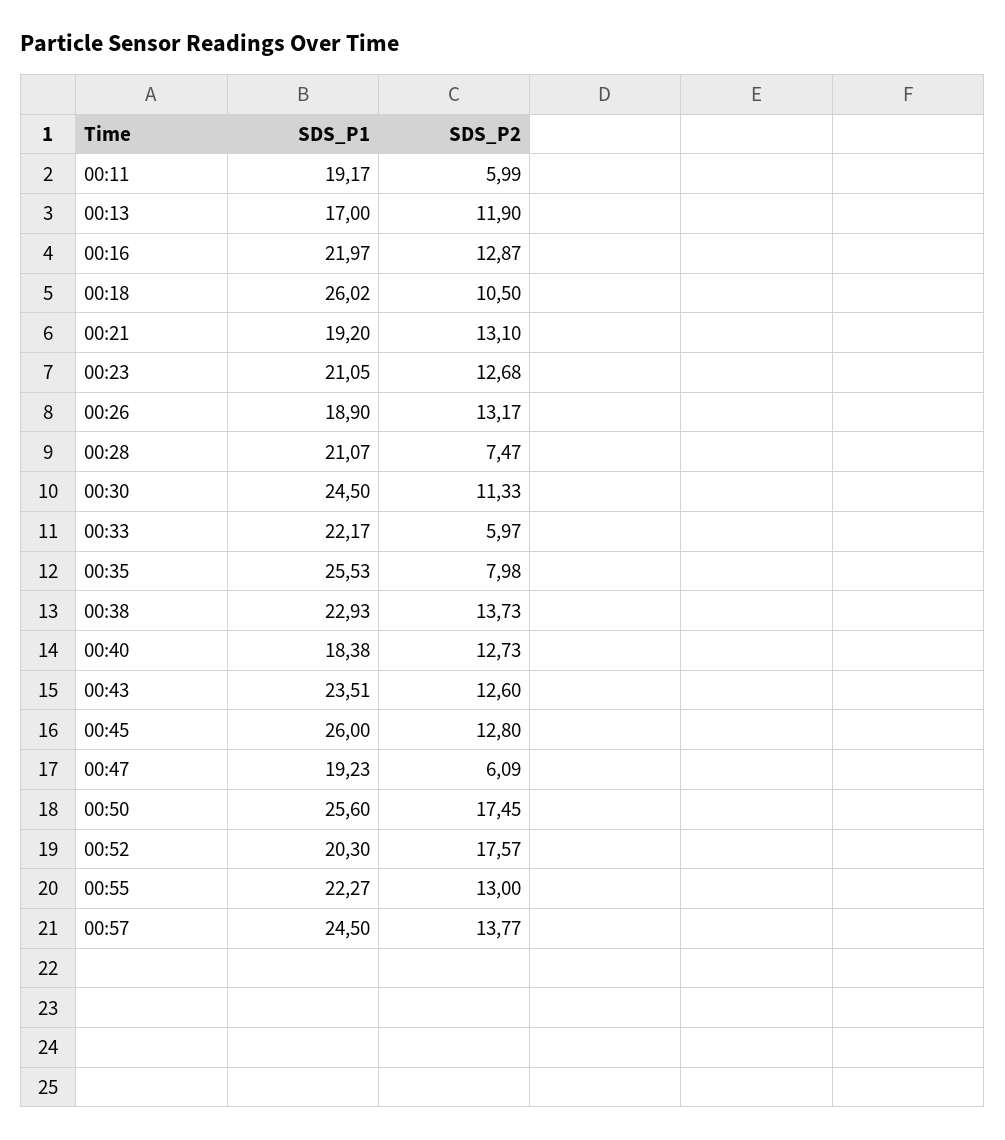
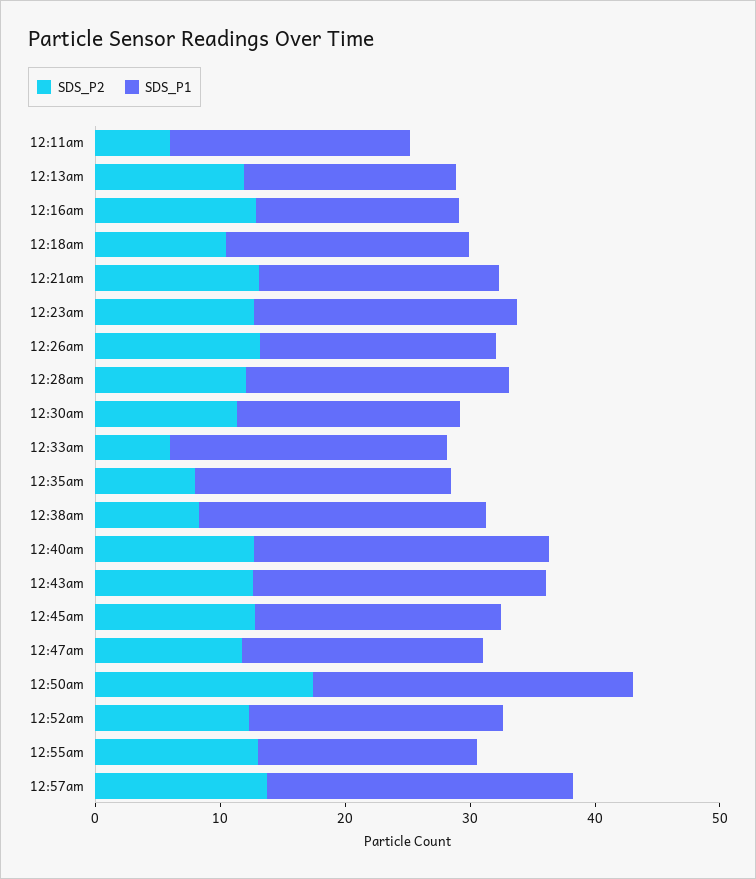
  {
    "SDS_P1": {
      "00:11": 19.17,
      "00:13": 17,
-     "00:16": 21.97,
+     "00:16": 16,
-     "00:18": 26.02,
+     "00:18": 20,
      "00:21": 19.2,
      "00:23": 21.05,
      "00:26": 18.9,
      "00:28": 21.07,
-     "00:30": 24.5,
+     "00:30": 18,
      "00:33": 22.17,
-     "00:35": 25.53,
+     "00:35": 20,
      "00:38": 22.93,
-     "00:40": 18.38,
+     "00:40": 24,
      "00:43": 23.51,
-     "00:45": 26,
+     "00:45": 20,
      "00:47": 19.23,
      "00:50": 25.6,
      "00:52": 20.3,
-     "00:55": 22.27,
+     "00:55": 18,
      "00:57": 24.5
    },
    "SDS_P2": {
      "00:11": 5.99,
      "00:13": 11.9,
      "00:16": 12.87,
      "00:18": 10.5,
      "00:21": 13.1,
      "00:23": 12.68,
      "00:26": 13.17,
-     "00:28": 7.47,
+     "00:28": 12,
      "00:30": 11.33,
      "00:33": 5.97,
      "00:35": 7.98,
-     "00:38": 13.73,
+     "00:38": 8,
      "00:40": 12.73,
      "00:43": 12.6,
      "00:45": 12.8,
-     "00:47": 6.09,
+     "00:47": 12,
      "00:50": 17.45,
-     "00:52": 17.57,
+     "00:52": 12,
      "00:55": 13,
      "00:57": 13.77
    }
  }

